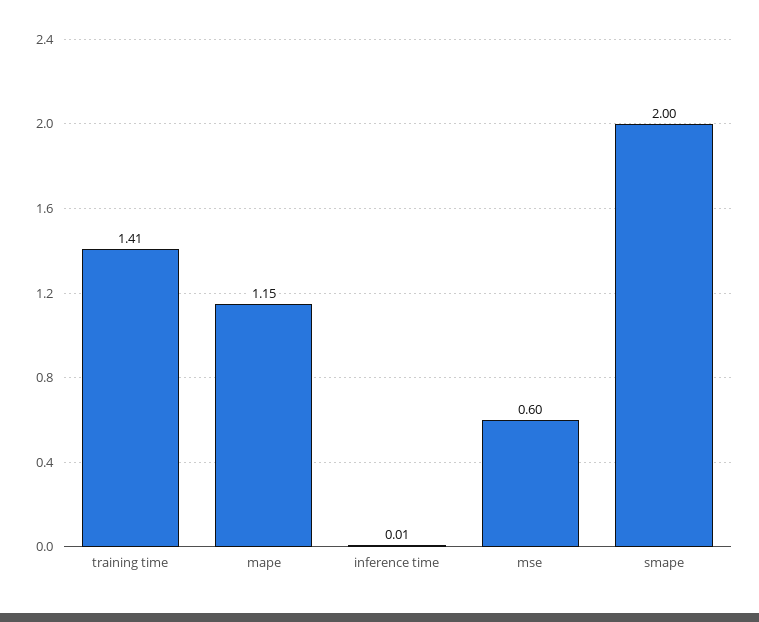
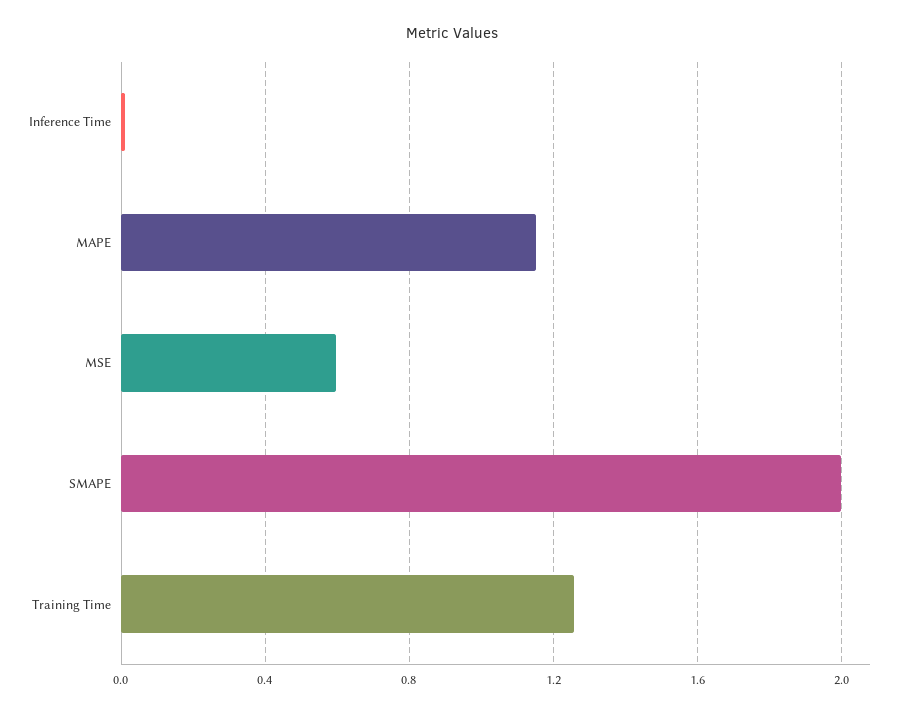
  {
-   "training time": 1.41,
+   "training time": 1.25,
    "mape": 1.15,
    "inference time": 0.01,
    "mse": 0.6,
    "smape": 2
  }

